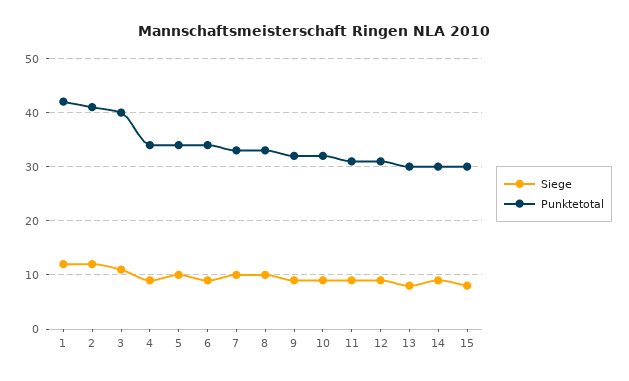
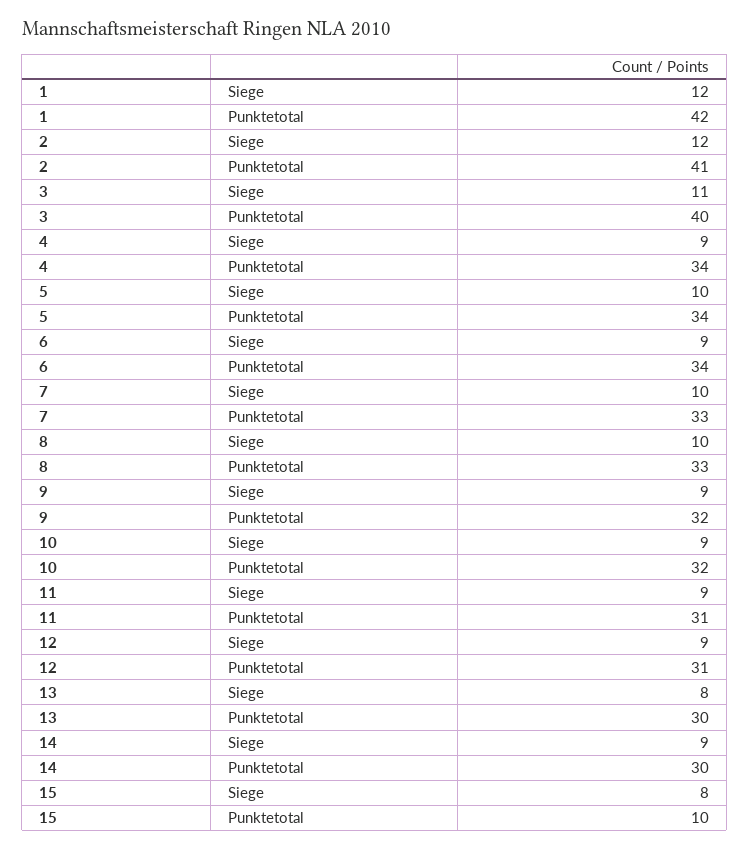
  {
    "Siege": {
      "1": 12,
      "2": 12,
      "3": 11,
      "4": 9,
      "5": 10,
      "6": 9,
      "7": 10,
      "8": 10,
      "9": 9,
      "10": 9,
      "11": 9,
      "12": 9,
      "13": 8,
      "14": 9,
      "15": 8
    },
    "Punktetotal": {
      "1": 42,
      "2": 41,
      "3": 40,
      "4": 34,
      "5": 34,
      "6": 34,
      "7": 33,
      "8": 33,
      "9": 32,
      "10": 32,
      "11": 31,
      "12": 31,
      "13": 30,
      "14": 30,
-     "15": 30
+     "15": 10
    }
  }

